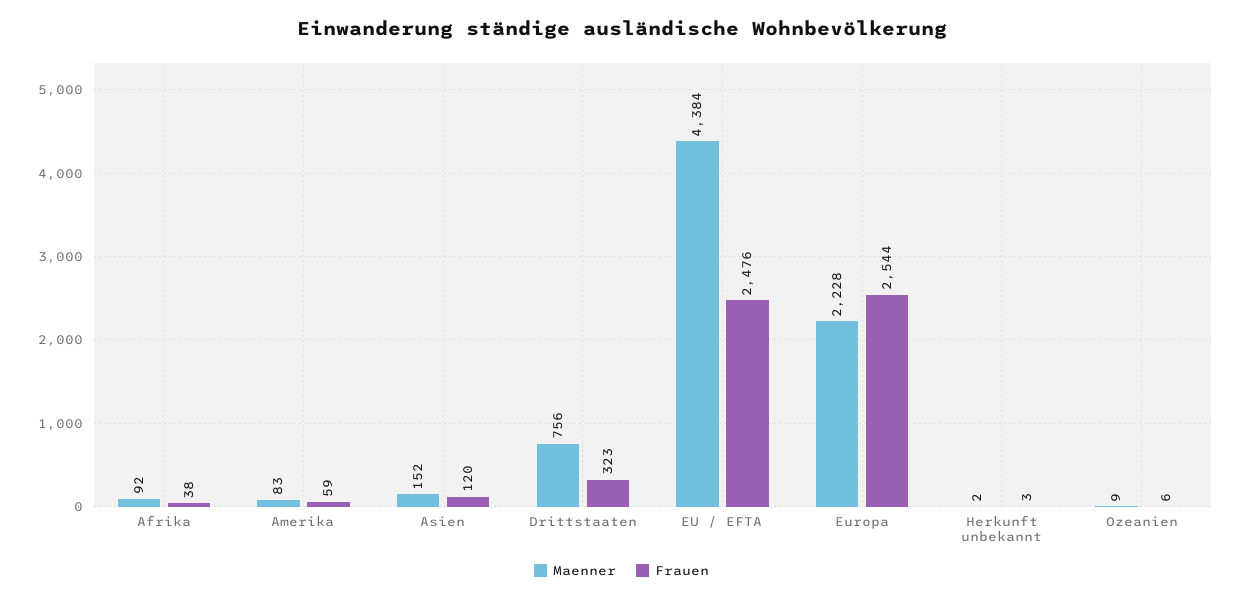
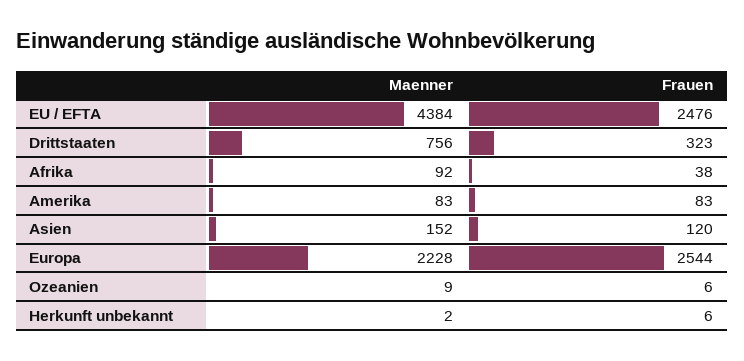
  {
    "Maenner": {
      "Afrika": 92,
      "Amerika": 83,
      "Asien": 152,
      "Drittstaaten": 756,
      "EU / EFTA": 4384,
      "Europa": 2228,
      "Herkunft unbekannt": 2,
      "Ozeanien": 9
    },
    "Frauen": {
      "Afrika": 38,
-     "Amerika": 59,
+     "Amerika": 83,
      "Asien": 120,
      "Drittstaaten": 323,
      "EU / EFTA": 2476,
      "Europa": 2544,
-     "Herkunft unbekannt": 3,
+     "Herkunft unbekannt": 6,
      "Ozeanien": 6
    }
  }

